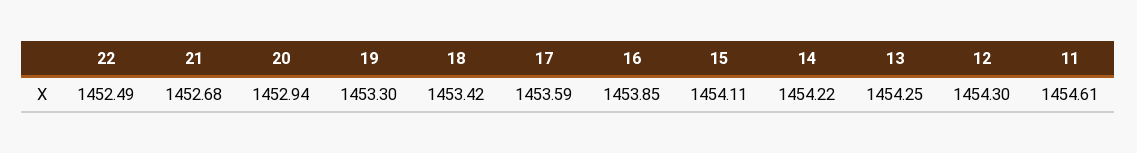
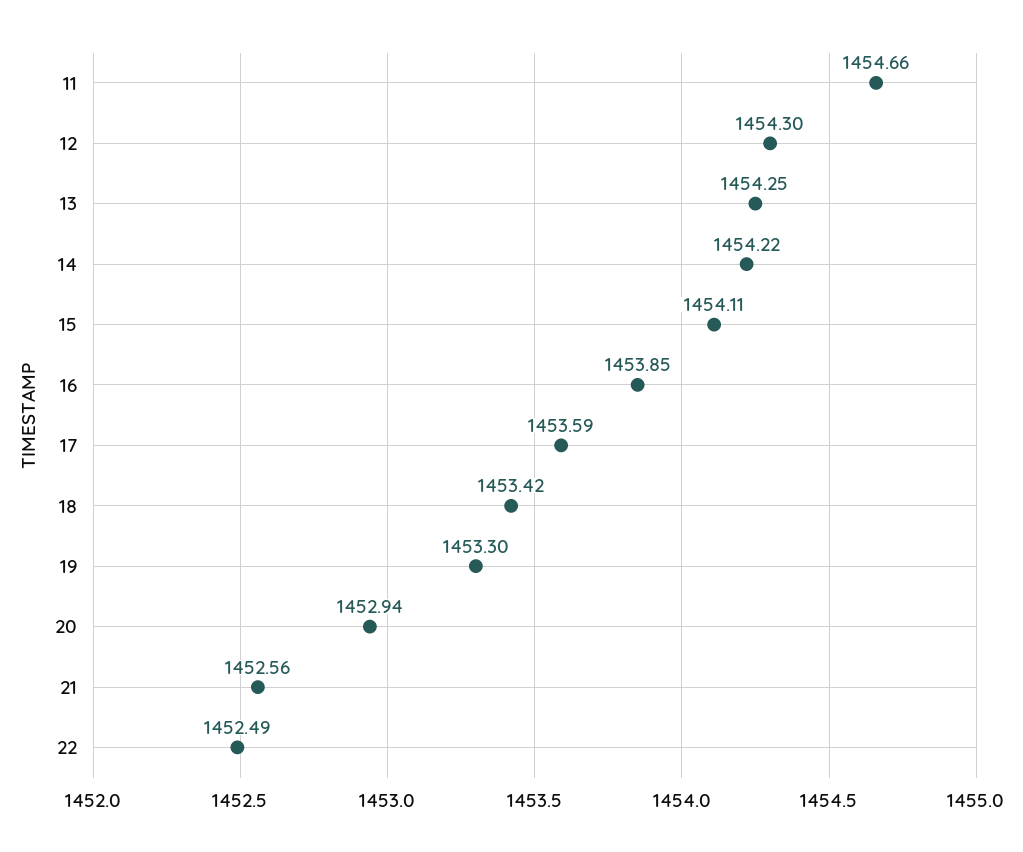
  {
    "22": 1452.49,
-   "21": 1452.68,
+   "21": 1452.56,
    "20": 1452.94,
    "19": 1453.3,
    "18": 1453.42,
    "17": 1453.59,
    "16": 1453.85,
    "15": 1454.11,
    "14": 1454.22,
    "13": 1454.25,
    "12": 1454.3,
-   "11": 1454.61
+   "11": 1454.66
  }

